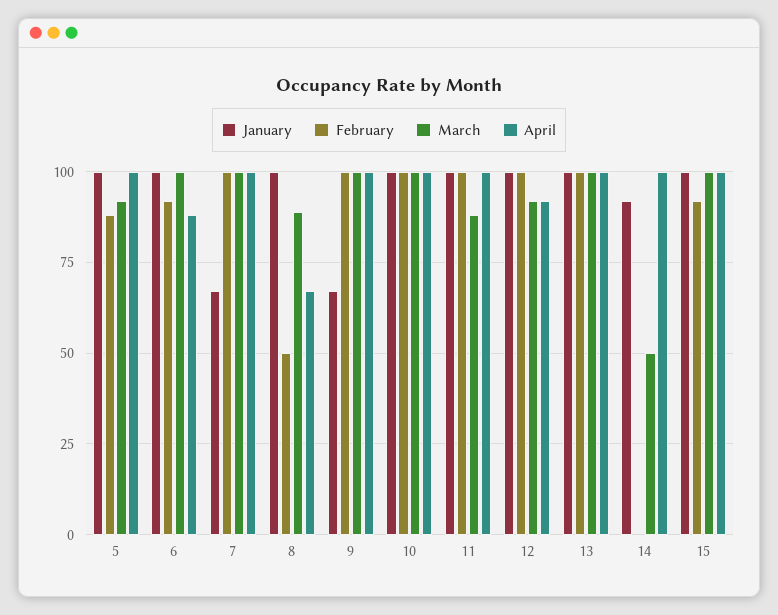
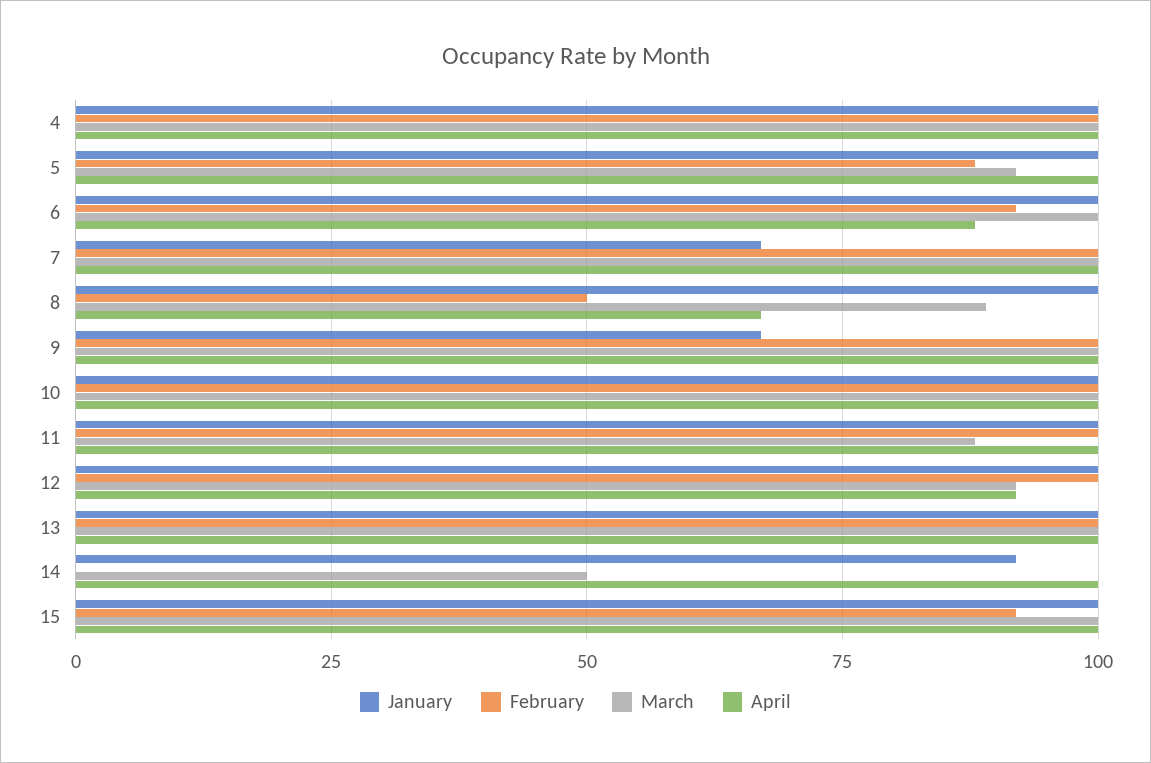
  {
    "January": {
      "5": 100,
      "6": 100,
      "7": 65,
      "8": 100,
      "9": 65,
      "10": 100,
      "11": 100,
      "12": 100,
      "13": 100,
      "14": 90,
-     "15": 100
+     "15": 100,
+     "4": 100
    },
    "February": {
      "5": 90,
      "6": 90,
      "7": 100,
      "8": 50,
      "9": 100,
      "10": 100,
      "11": 100,
      "12": 100,
      "13": 100,
      "14": 0,
-     "15": 90
+     "15": 90,
+     "4": 100
    },
    "March": {
      "5": 90,
      "6": 100,
      "7": 100,
      "8": 90,
      "9": 100,
      "10": 100,
      "11": 90,
      "12": 90,
      "13": 100,
      "14": 50,
-     "15": 100
+     "15": 100,
+     "4": 100
    },
    "April": {
      "5": 100,
      "6": 90,
      "7": 100,
      "8": 65,
      "9": 100,
      "10": 100,
      "11": 100,
      "12": 90,
      "13": 100,
      "14": 100,
-     "15": 100
+     "15": 100,
+     "4": 100
    }
  }

